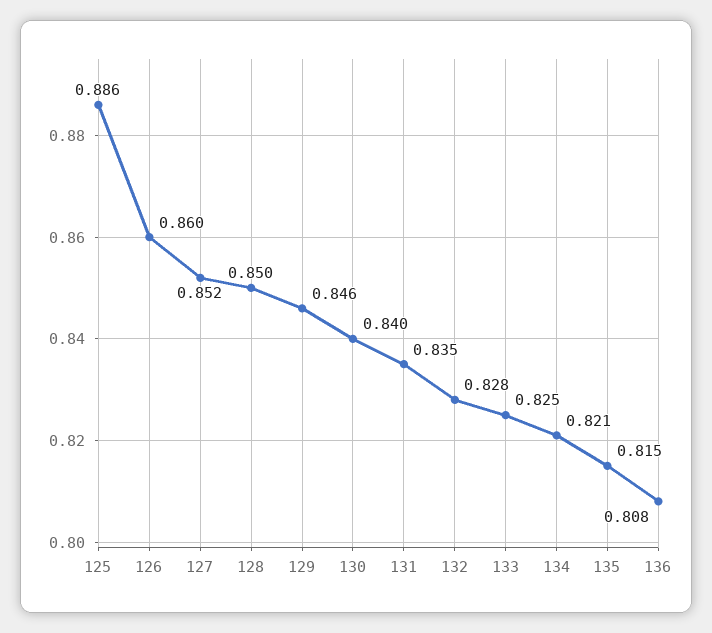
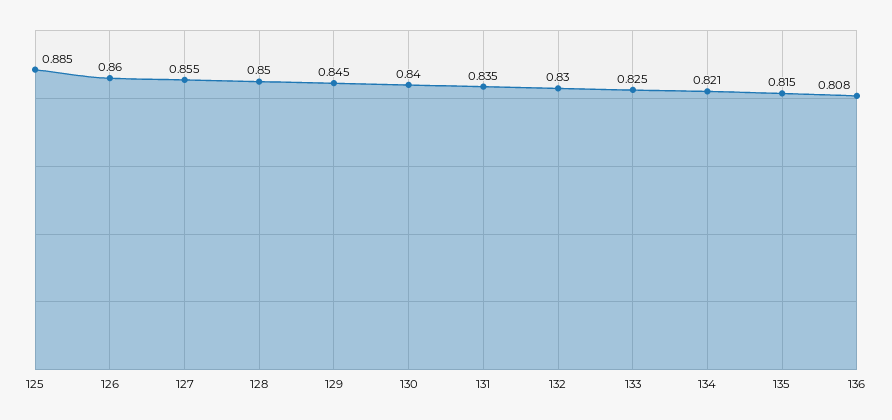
  {
-   "125": 0.886,
+   "125": 0.885,
    "126": 0.86,
-   "127": 0.852,
+   "127": 0.855,
    "128": 0.85,
-   "129": 0.846,
+   "129": 0.845,
    "130": 0.84,
    "131": 0.835,
-   "132": 0.828,
+   "132": 0.83,
    "133": 0.825,
    "134": 0.821,
    "135": 0.815,
    "136": 0.808
  }

